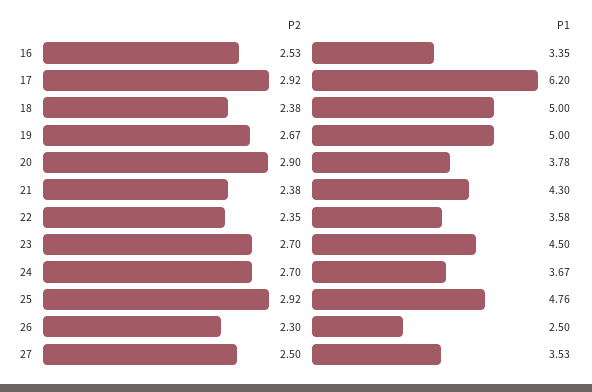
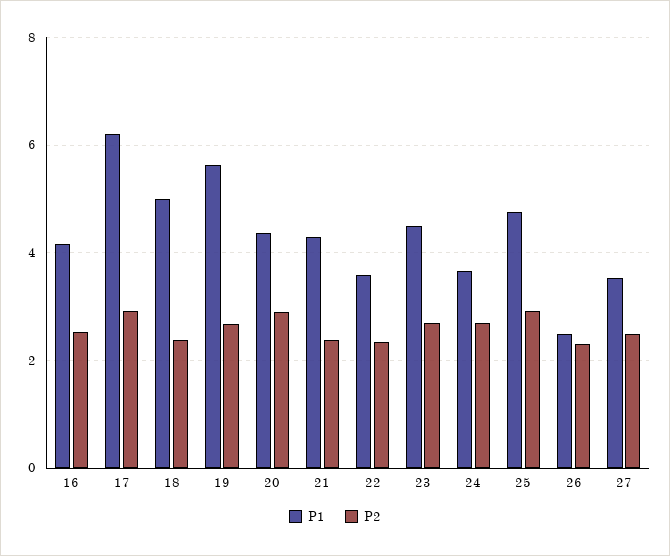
  {
    "P2": {
      "16": 2.53,
      "17": 2.92,
      "18": 2.38,
      "19": 2.67,
      "20": 2.9,
      "21": 2.38,
      "22": 2.35,
      "23": 2.7,
      "24": 2.7,
      "25": 2.92,
      "26": 2.3,
      "27": 2.5
    },
    "P1": {
-     "16": 3.35,
+     "16": 4.2,
      "17": 6.2,
      "18": 5,
-     "19": 5,
+     "19": 5.6,
-     "20": 3.78,
+     "20": 4.4,
      "21": 4.3,
      "22": 3.58,
      "23": 4.5,
      "24": 3.67,
      "25": 4.76,
      "26": 2.5,
      "27": 3.53
    }
  }

